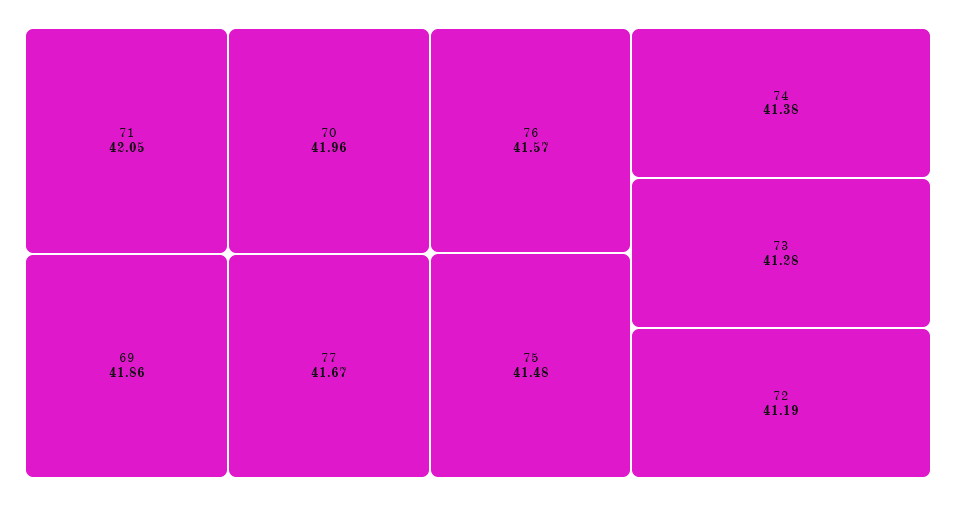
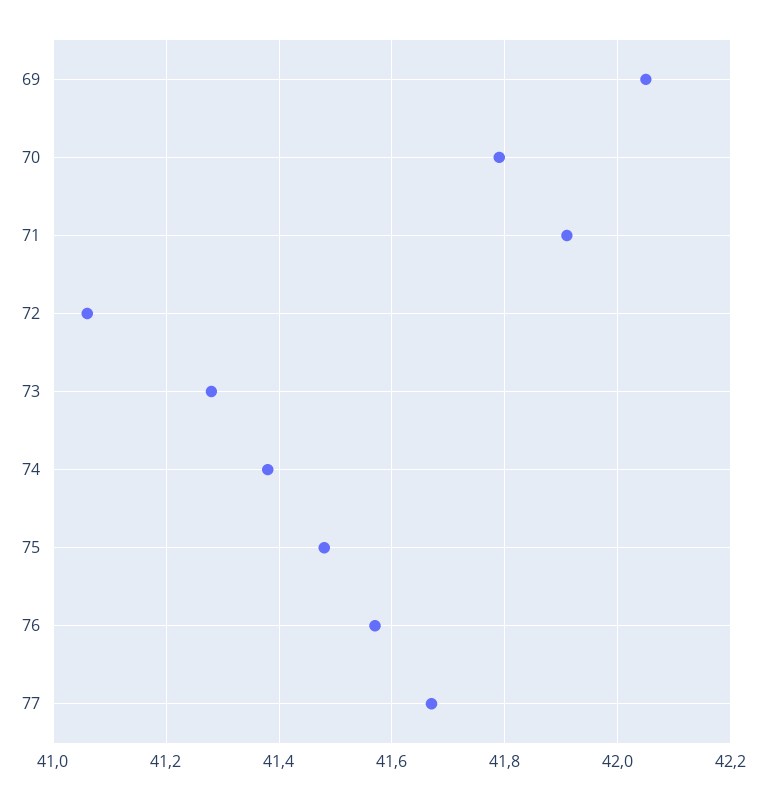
  {
-   "71": 42.05,
+   "71": 41.9,
-   "70": 41.96,
+   "70": 41.8,
-   "69": 41.86,
+   "69": 42.05,
    "77": 41.67,
    "76": 41.57,
    "75": 41.48,
    "74": 41.38,
    "73": 41.28,
-   "72": 41.19
+   "72": 41.05
  }

